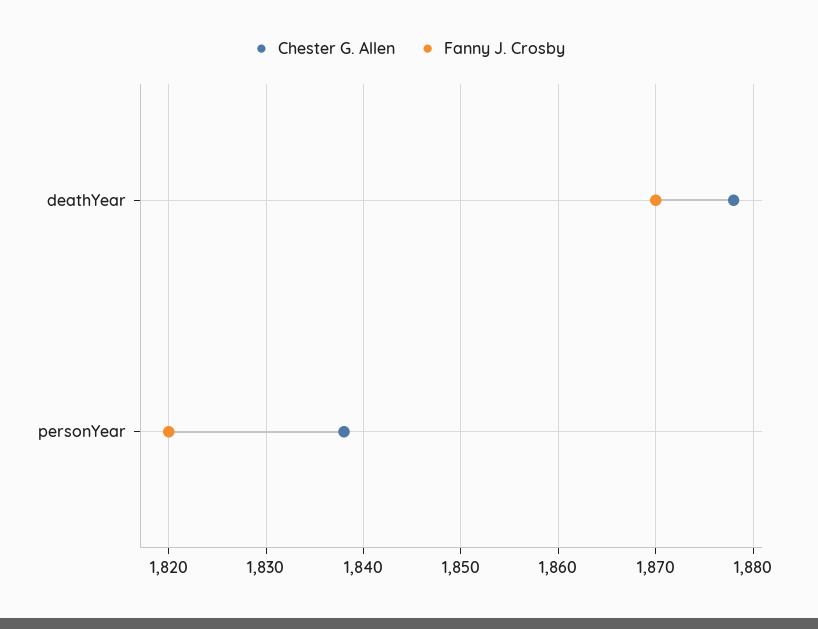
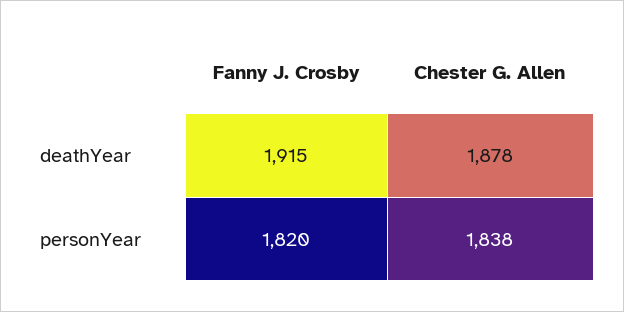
  {
    "Chester G. Allen": {
      "deathYear": 1878,
      "personYear": 1838
    },
    "Fanny J. Crosby": {
-     "deathYear": 1870,
+     "deathYear": 1915,
      "personYear": 1820
    }
  }

